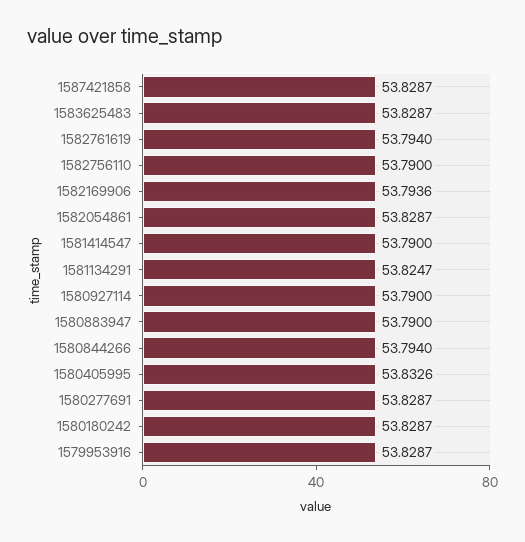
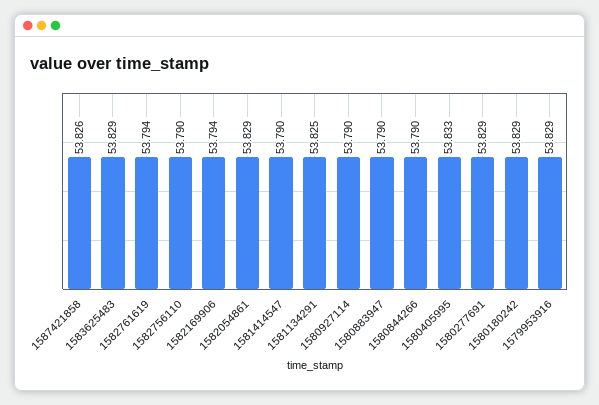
  {
-   "1587421858": 53.8287,
+   "1587421858": 53.826,
    "1583625483": 53.8287,
    "1582761619": 53.794,
    "1582756110": 53.79,
    "1582169906": 53.7936,
    "1582054861": 53.8287,
    "1581414547": 53.79,
    "1581134291": 53.8247,
    "1580927114": 53.79,
    "1580883947": 53.79,
-   "1580844266": 53.794,
+   "1580844266": 53.79,
    "1580405995": 53.8326,
    "1580277691": 53.8287,
    "1580180242": 53.8287,
    "1579953916": 53.8287
  }

